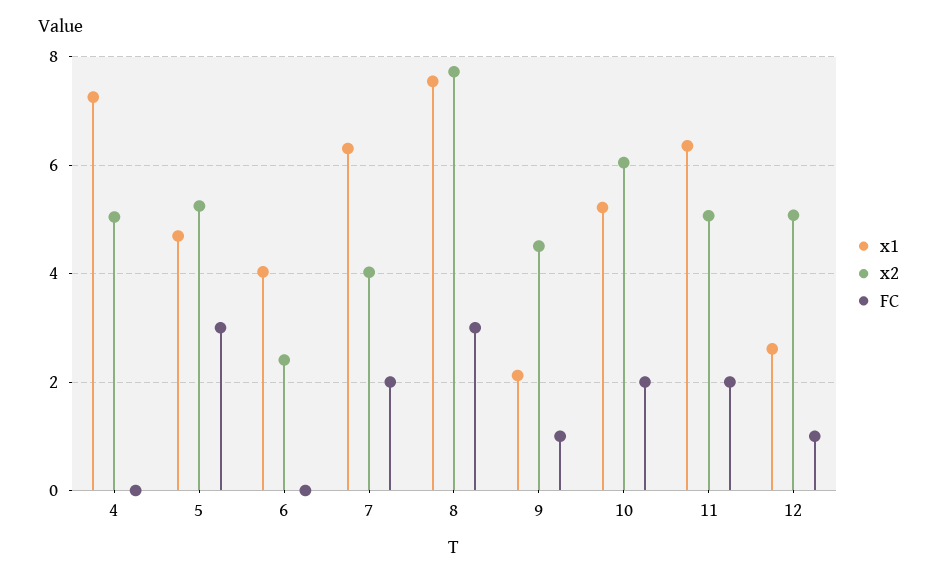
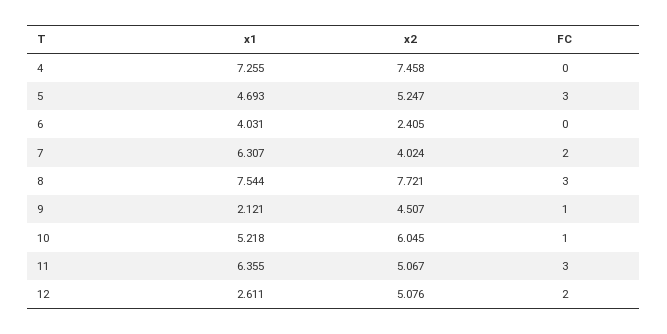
  {
    "x1": {
      "4": 7.255,
      "5": 4.693,
      "6": 4.031,
      "7": 6.307,
      "8": 7.544,
      "9": 2.121,
      "10": 5.218,
      "11": 6.355,
      "12": 2.611
    },
    "x2": {
-     "4": 5,
+     "4": 7.458,
      "5": 5.247,
      "6": 2.405,
      "7": 4.024,
      "8": 7.721,
      "9": 4.507,
      "10": 6.045,
      "11": 5.067,
      "12": 5.076
    },
    "FC": {
      "4": 0,
      "5": 3,
      "6": 0,
      "7": 2,
      "8": 3,
      "9": 1,
-     "10": 2,
+     "10": 1,
-     "11": 2,
+     "11": 3,
-     "12": 1
+     "12": 2
    }
  }

